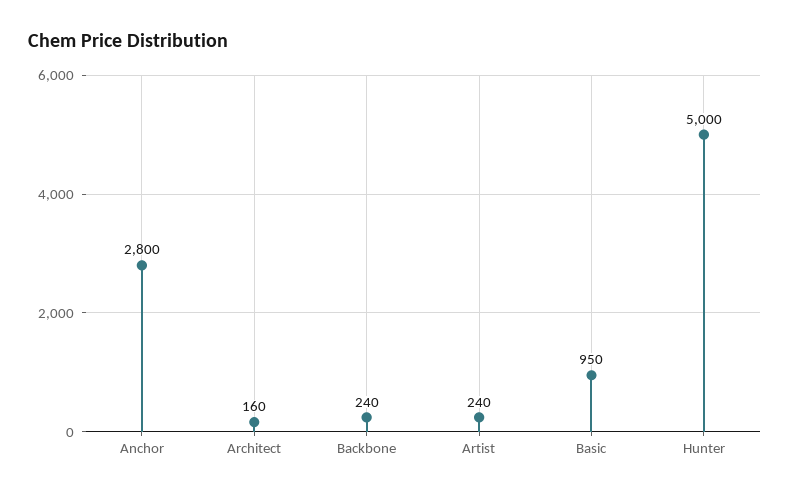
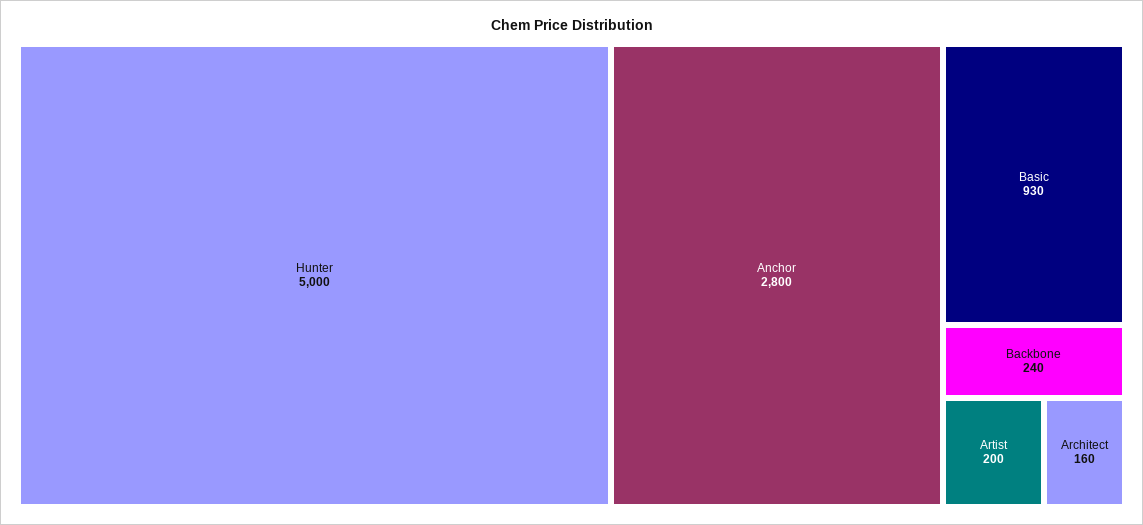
  {
    "Anchor": 2800,
    "Architect": 160,
    "Backbone": 240,
-   "Artist": 240,
+   "Artist": 200,
-   "Basic": 950,
+   "Basic": 930,
    "Hunter": 5000
  }

